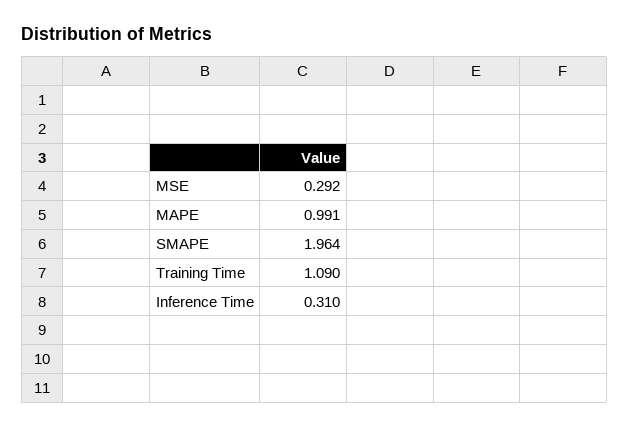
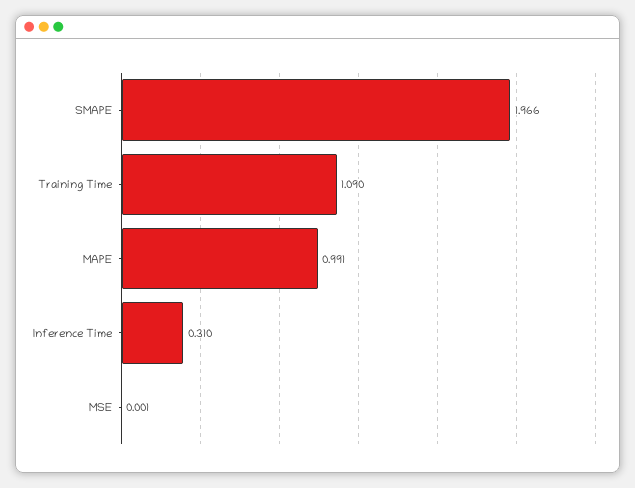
  {
-   "MSE": 0.292,
+   "MSE": 0.001,
    "MAPE": 0.991,
-   "SMAPE": 1.964,
+   "SMAPE": 1.966,
    "Training Time": 1.09,
    "Inference Time": 0.31
  }

